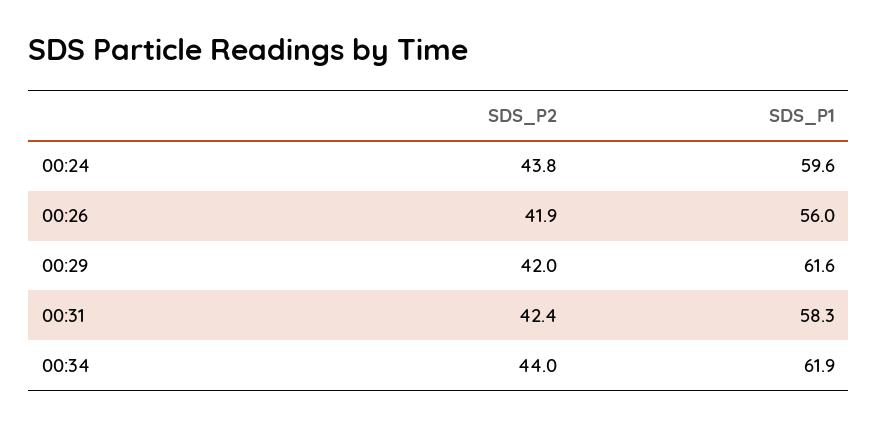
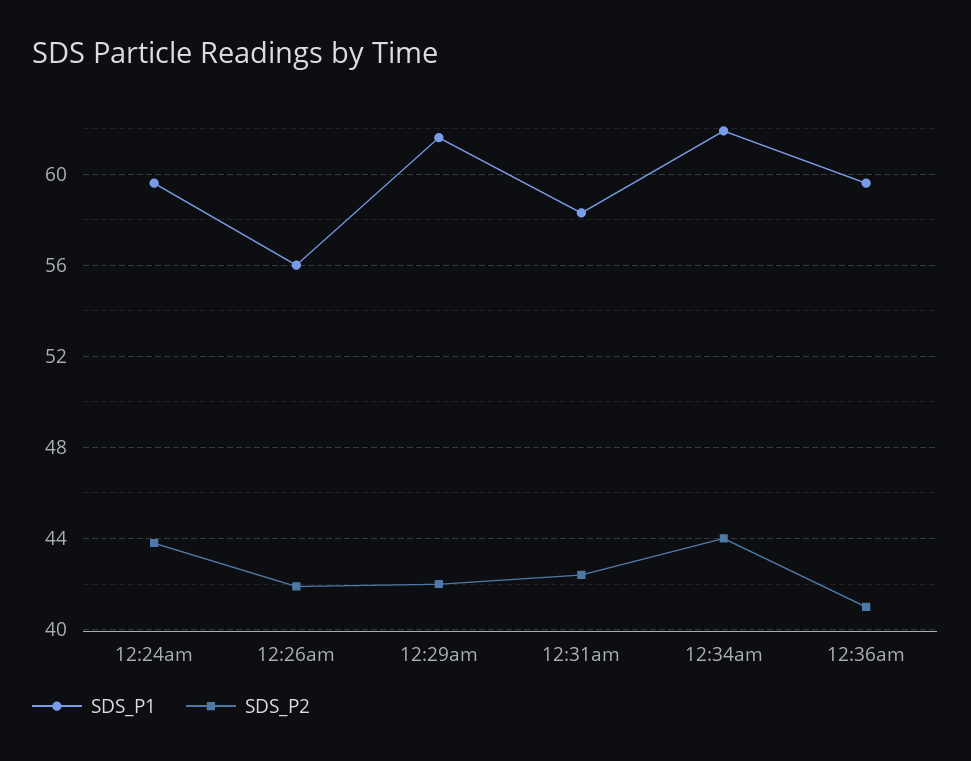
  {
    "SDS_P2": {
      "00:24": 43.8,
      "00:26": 41.9,
      "00:29": 42,
      "00:31": 42.4,
-     "00:34": 44
+     "00:34": 44,
+     "12:36am": 41
    },
    "SDS_P1": {
      "00:24": 59.6,
      "00:26": 56,
      "00:29": 61.6,
      "00:31": 58.3,
-     "00:34": 61.9
+     "00:34": 61.9,
+     "12:36am": 59.5
    }
  }

